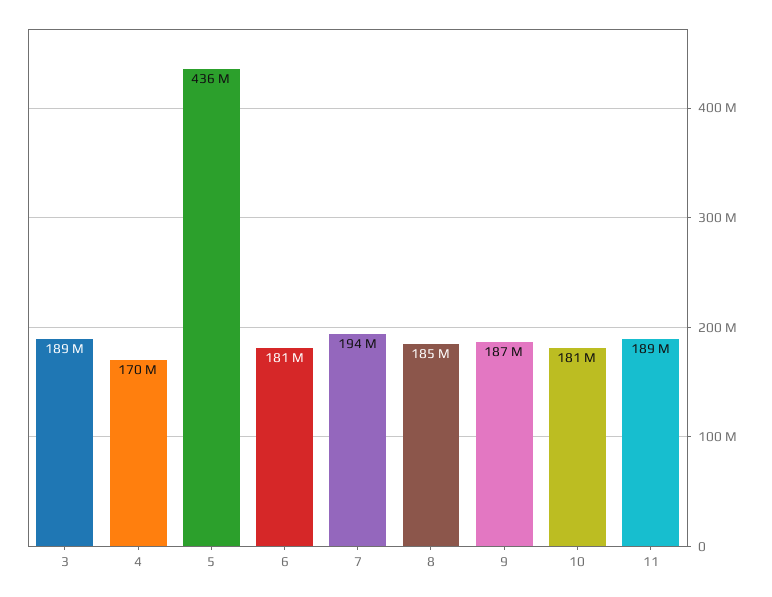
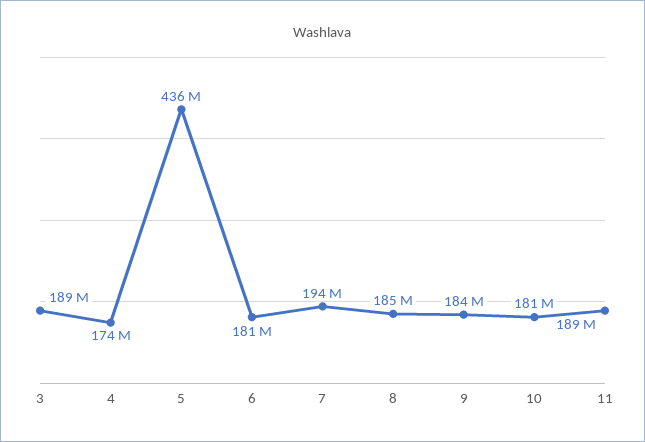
  {
    "3": 189000000,
-   "4": 170000000,
+   "4": 174000000,
    "5": 436000000,
    "6": 181000000,
    "7": 194000000,
    "8": 185000000,
-   "9": 187000000,
+   "9": 184000000,
    "10": 181000000,
    "11": 189000000
  }

